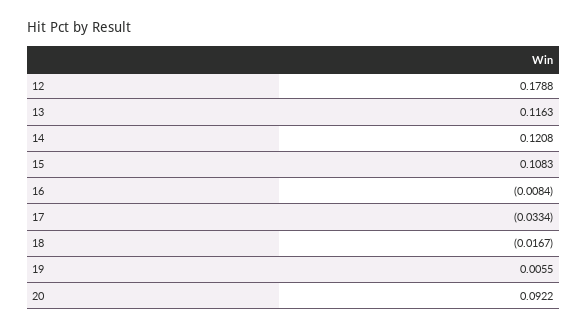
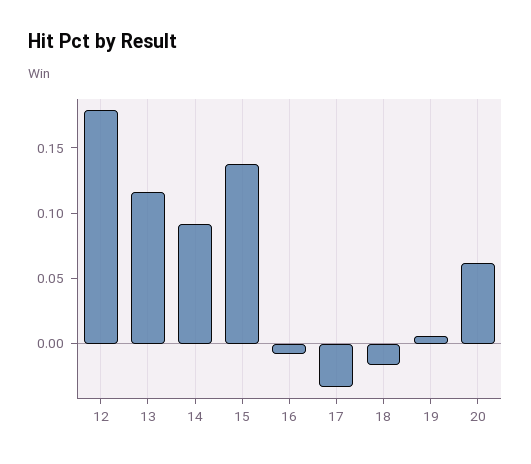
  {
    "12": 0.1788,
    "13": 0.1163,
-   "14": 0.1208,
+   "14": 0.09,
-   "15": 0.1083,
+   "15": 0.14,
    "16": -0.0084,
    "17": -0.0334,
    "18": -0.0167,
    "19": 0.0055,
-   "20": 0.0922
+   "20": 0.06
  }

